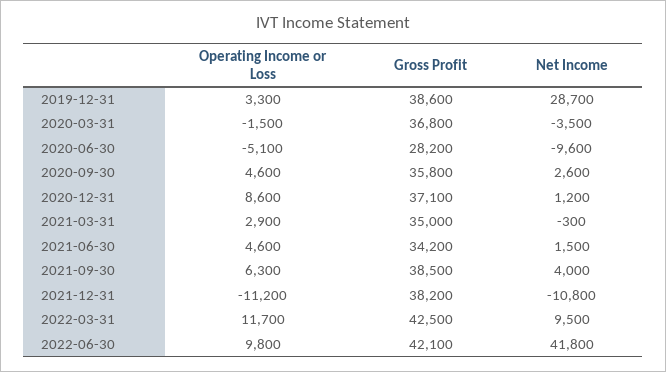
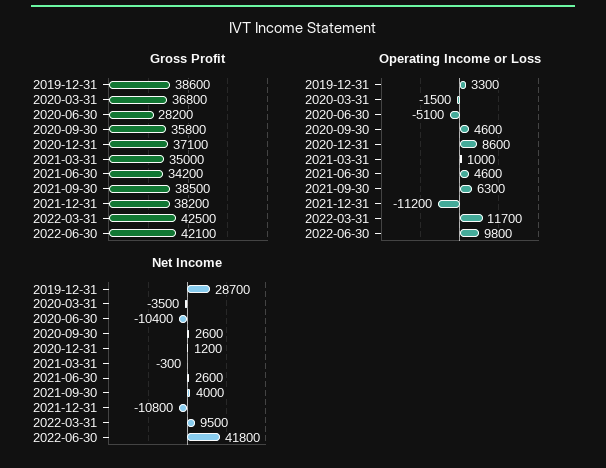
  {
    "Operating Income or Loss": {
      "2019-12-31": 3300,
      "2020-03-31": -1500,
      "2020-06-30": -5100,
      "2020-09-30": 4600,
      "2020-12-31": 8600,
-     "2021-03-31": 2900,
+     "2021-03-31": 1000,
      "2021-06-30": 4600,
      "2021-09-30": 6300,
      "2021-12-31": -11200,
      "2022-03-31": 11700,
      "2022-06-30": 9800
    },
    "Gross Profit": {
      "2019-12-31": 38600,
      "2020-03-31": 36800,
      "2020-06-30": 28200,
      "2020-09-30": 35800,
      "2020-12-31": 37100,
      "2021-03-31": 35000,
      "2021-06-30": 34200,
      "2021-09-30": 38500,
      "2021-12-31": 38200,
      "2022-03-31": 42500,
      "2022-06-30": 42100
    },
    "Net Income": {
      "2019-12-31": 28700,
      "2020-03-31": -3500,
-     "2020-06-30": -9600,
+     "2020-06-30": -10400,
      "2020-09-30": 2600,
      "2020-12-31": 1200,
      "2021-03-31": -300,
-     "2021-06-30": 1500,
+     "2021-06-30": 2600,
      "2021-09-30": 4000,
      "2021-12-31": -10800,
      "2022-03-31": 9500,
      "2022-06-30": 41800
    }
  }

